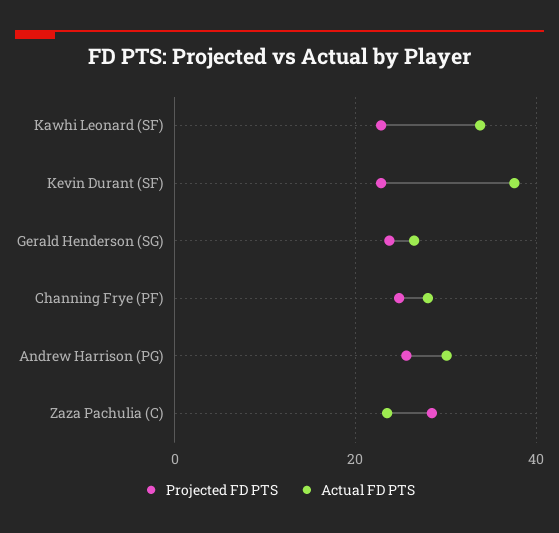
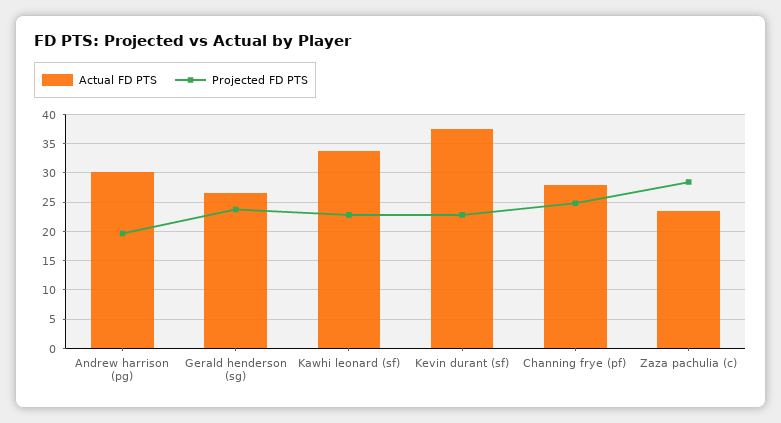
  {
    "Projected FD PTS": {
      "Kawhi Leonard (SF)": 22,
      "Kevin Durant (SF)": 22,
      "Gerald Henderson (SG)": 24,
      "Channing Frye (PF)": 24,
-     "Andrew Harrison (PG)": 26,
+     "Andrew Harrison (PG)": 20,
      "Zaza Pachulia (C)": 28
    },
    "Actual FD PTS": {
      "Kawhi Leonard (SF)": 34,
      "Kevin Durant (SF)": 38,
      "Gerald Henderson (SG)": 26,
      "Channing Frye (PF)": 28,
      "Andrew Harrison (PG)": 30,
      "Zaza Pachulia (C)": 24
    }
  }

